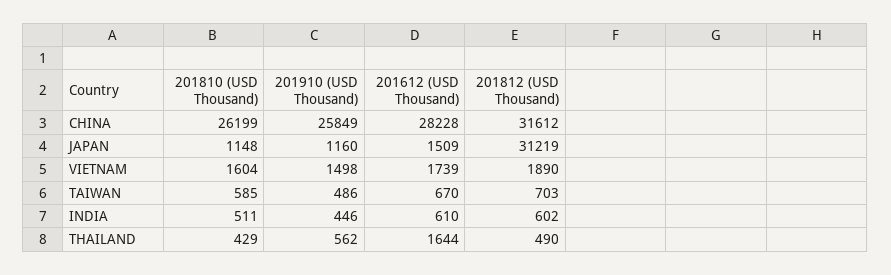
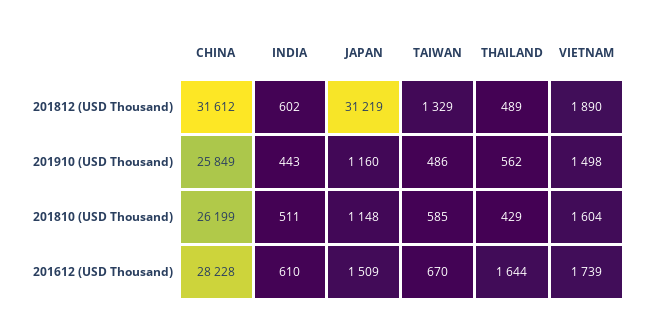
  {
    "201810 (USD Thousand)": {
      "CHINA": 26199,
      "JAPAN": 1148,
      "VIETNAM": 1604,
      "TAIWAN": 585,
      "INDIA": 511,
      "THAILAND": 429
    },
    "201910 (USD Thousand)": {
      "CHINA": 25849,
      "JAPAN": 1160,
      "VIETNAM": 1498,
      "TAIWAN": 486,
-     "INDIA": 446,
+     "INDIA": 443,
      "THAILAND": 562
    },
    "201612 (USD Thousand)": {
      "CHINA": 28228,
      "JAPAN": 1509,
      "VIETNAM": 1739,
      "TAIWAN": 670,
      "INDIA": 610,
      "THAILAND": 1644
    },
    "201812 (USD Thousand)": {
      "CHINA": 31612,
      "JAPAN": 31219,
      "VIETNAM": 1890,
-     "TAIWAN": 703,
+     "TAIWAN": 1329,
      "INDIA": 602,
-     "THAILAND": 490
+     "THAILAND": 489
    }
  }

